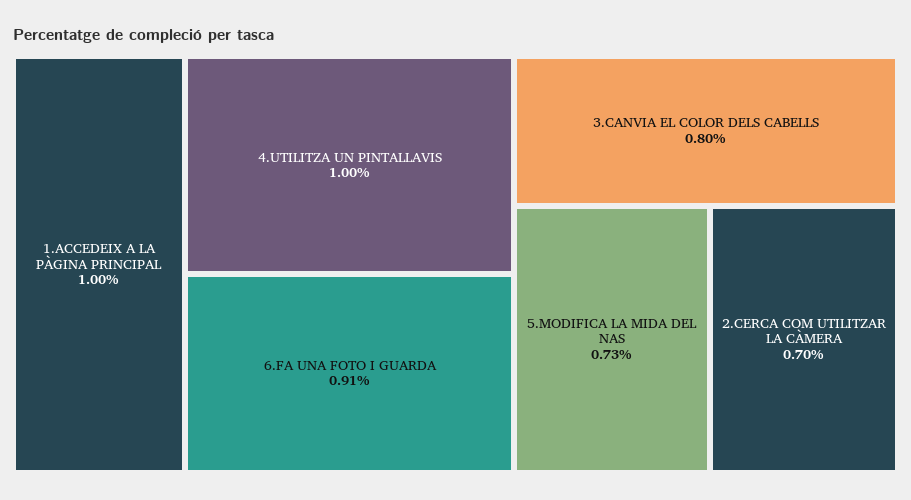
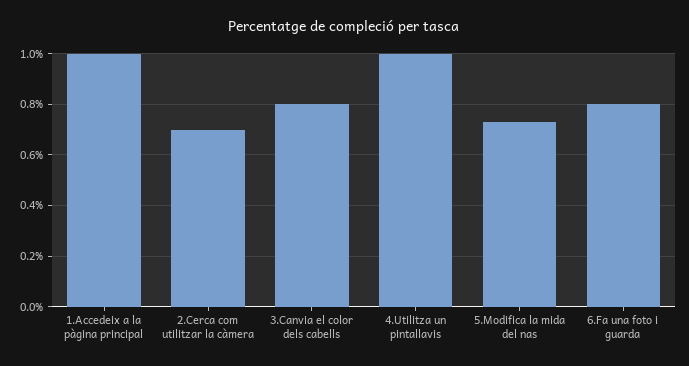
  {
    "1.ACCEDEIX A LA PÀGINA PRINCIPAL": 1,
    "4.UTILITZA UN PINTALLAVIS": 1,
-   "6.FA UNA FOTO I GUARDA": 0.91,
+   "6.FA UNA FOTO I GUARDA": 0.8,
    "3.CANVIA EL COLOR DELS CABELLS": 0.8,
    "5.MODIFICA LA MIDA DEL NAS": 0.73,
    "2.CERCA COM UTILITZAR LA CÀMERA": 0.7
  }

